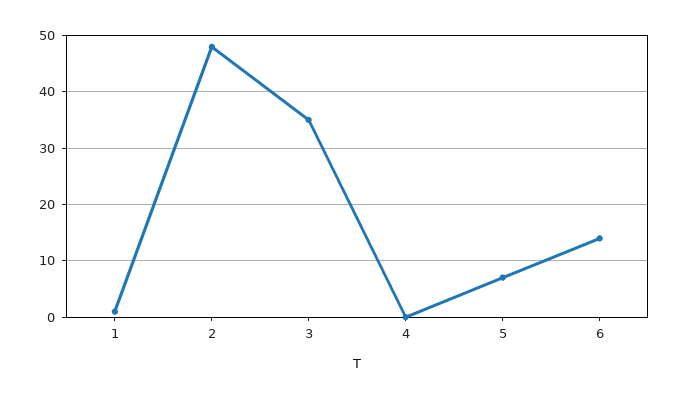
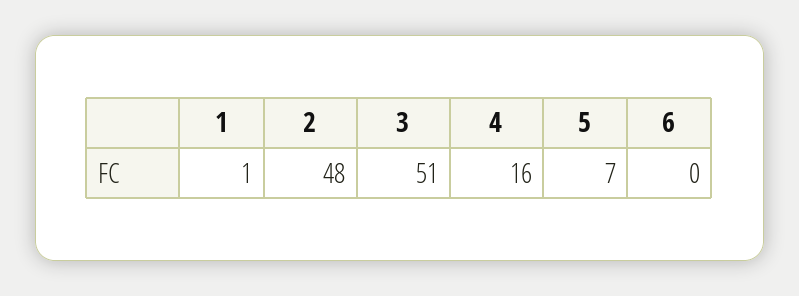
  {
    "1": 1,
    "2": 48,
-   "3": 35,
+   "3": 51,
-   "4": 0,
+   "4": 16,
    "5": 7,
-   "6": 15
+   "6": 0
  }

